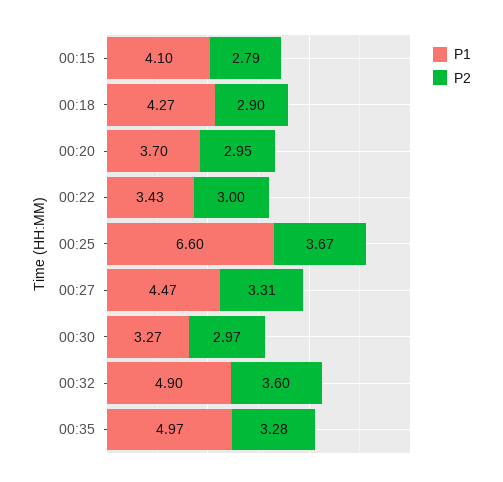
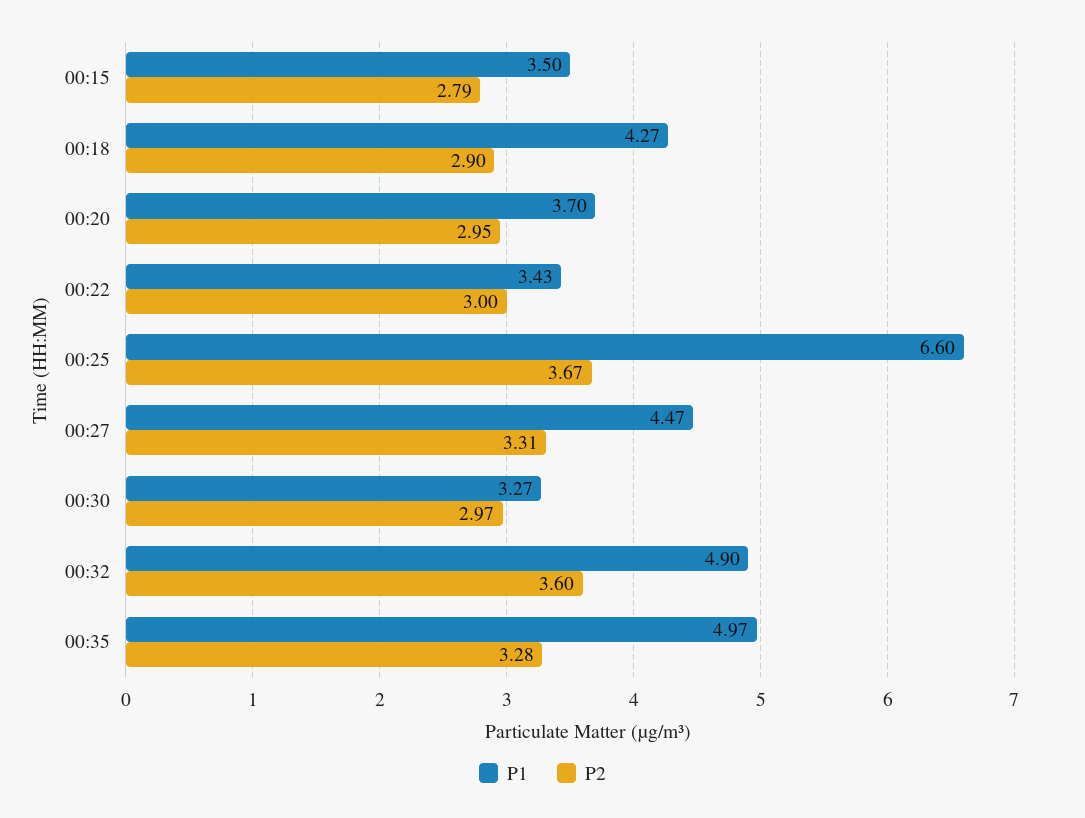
  {
    "P1": {
-     "00:15": 4.1,
+     "00:15": 3.5,
      "00:18": 4.27,
      "00:20": 3.7,
      "00:22": 3.43,
      "00:25": 6.6,
      "00:27": 4.47,
      "00:30": 3.27,
      "00:32": 4.9,
      "00:35": 4.97
    },
    "P2": {
      "00:15": 2.79,
      "00:18": 2.9,
      "00:20": 2.95,
      "00:22": 3,
      "00:25": 3.67,
      "00:27": 3.31,
      "00:30": 2.97,
      "00:32": 3.6,
      "00:35": 3.28
    }
  }

